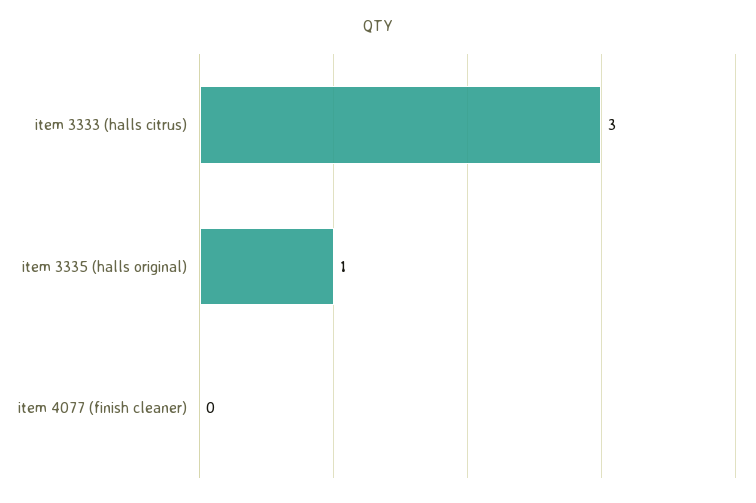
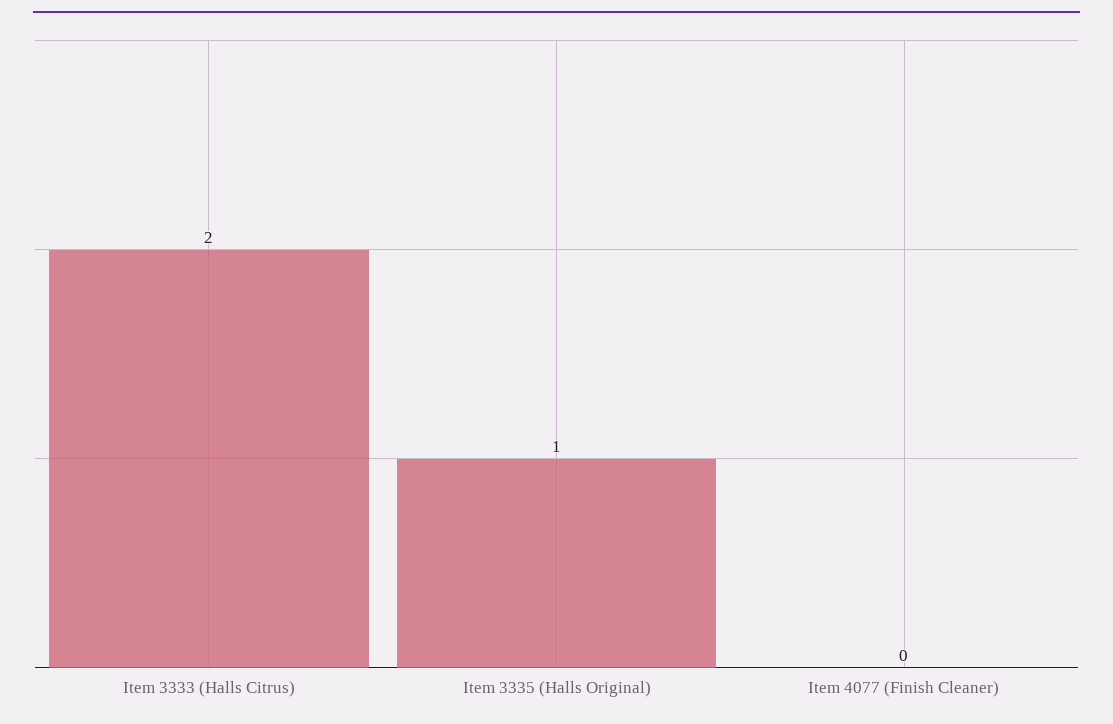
  {
-   "item 3333 (halls citrus)": 3,
+   "item 3333 (halls citrus)": 2,
    "item 3335 (halls original)": 1,
    "item 4077 (finish cleaner)": 0
  }

